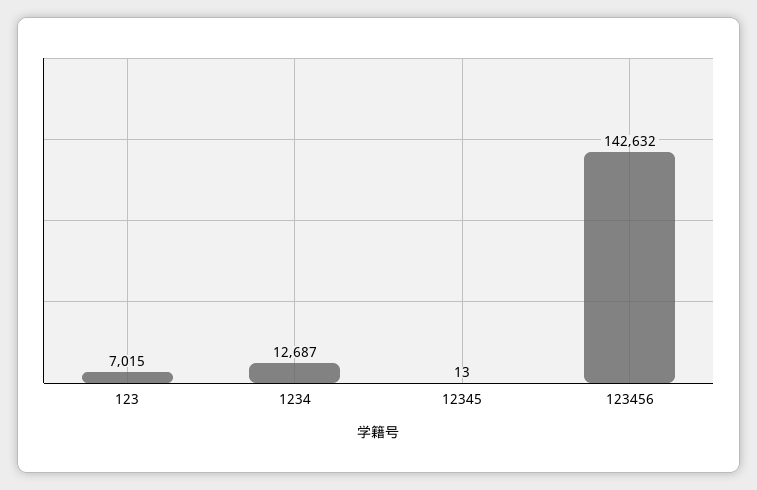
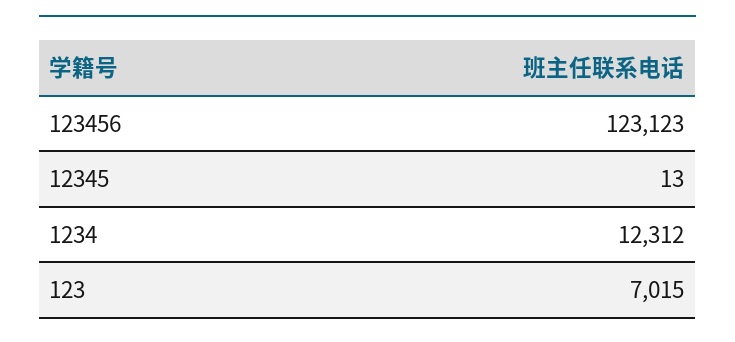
  {
    "123": 7015,
-   "1234": 12687,
+   "1234": 12312,
    "12345": 13,
-   "123456": 142632
+   "123456": 123123
  }

